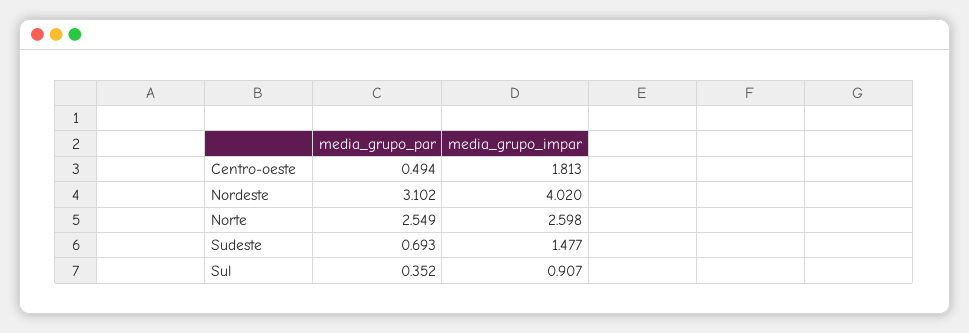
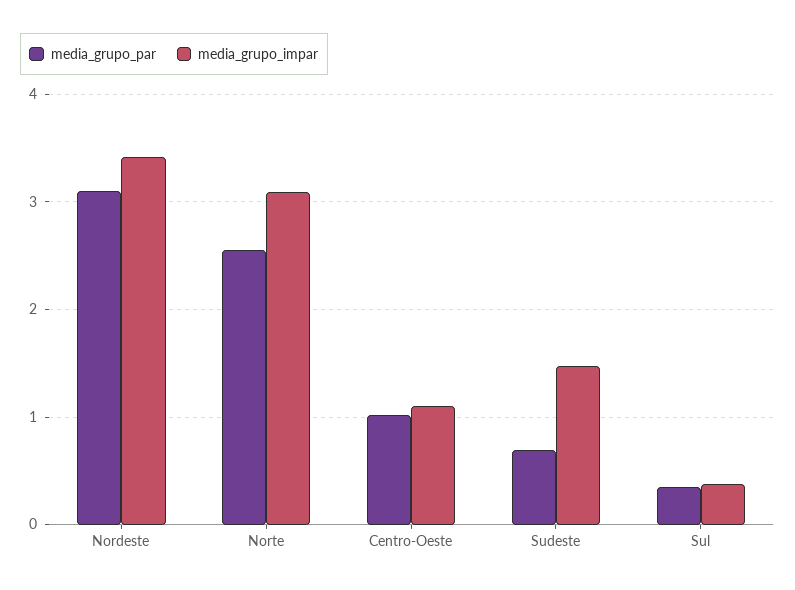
  {
    "media_grupo_par": {
-     "Centro-oeste": 0.494,
+     "Centro-oeste": 1,
      "Nordeste": 3.102,
      "Norte": 2.549,
      "Sudeste": 0.693,
      "Sul": 0.352
    },
    "media_grupo_impar": {
-     "Centro-oeste": 1.813,
+     "Centro-oeste": 1.1,
-     "Nordeste": 4.02,
+     "Nordeste": 3.4,
-     "Norte": 2.598,
+     "Norte": 3.1,
      "Sudeste": 1.477,
-     "Sul": 0.907
+     "Sul": 0.4
    }
  }

